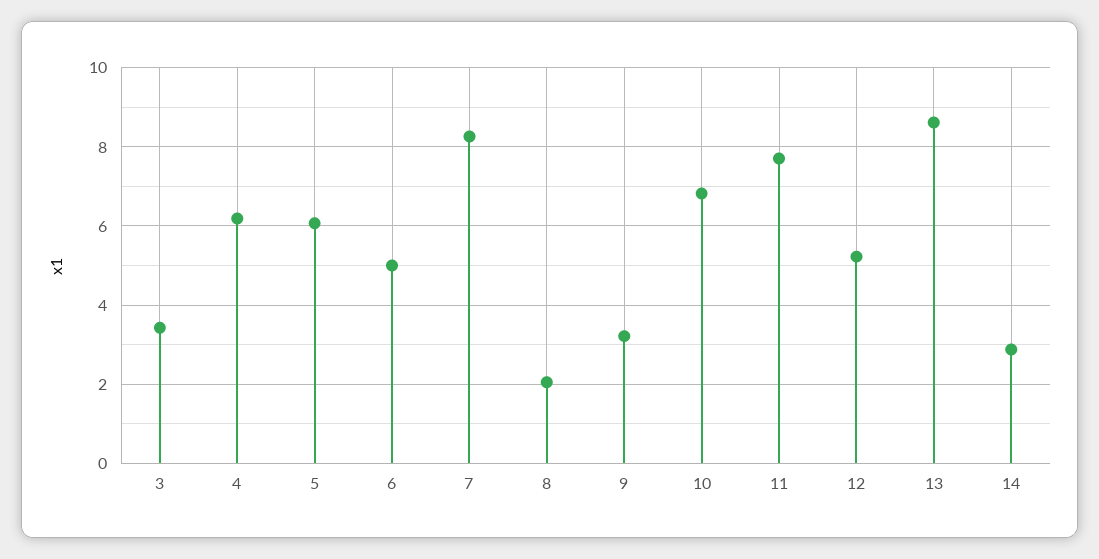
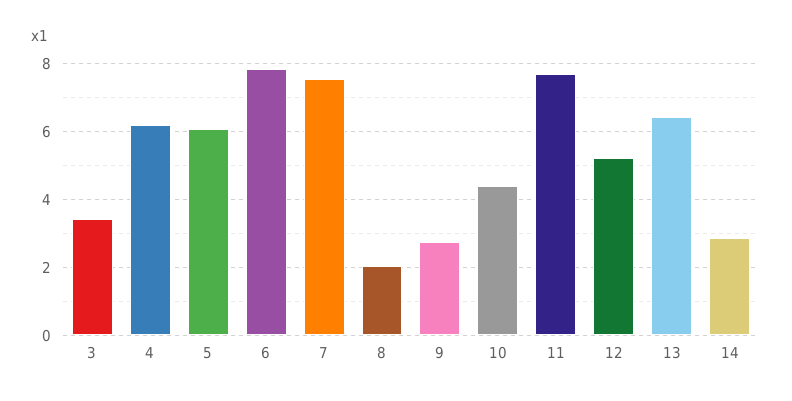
  {
    "3": 3.4,
    "4": 6.2,
    "5": 6,
-   "6": 5,
+   "6": 7.8,
-   "7": 8.2,
+   "7": 7.6,
    "8": 2,
-   "9": 3.2,
+   "9": 2.8,
-   "10": 6.8,
+   "10": 4.4,
    "11": 7.8,
    "12": 5.2,
-   "13": 8.6,
+   "13": 6.4,
    "14": 2.8
  }

